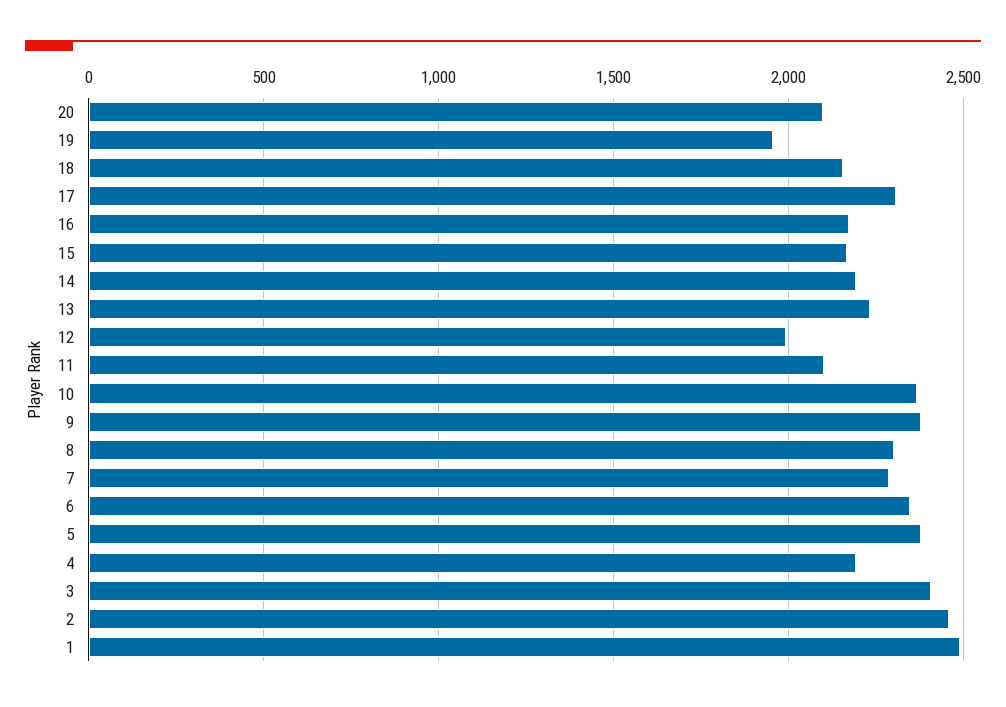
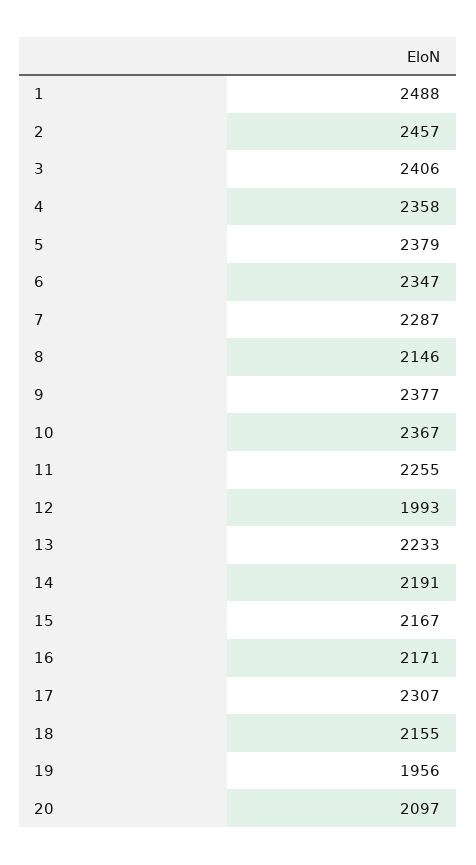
  {
    "20": 2097,
    "19": 1956,
    "18": 2155,
    "17": 2307,
    "16": 2171,
    "15": 2167,
    "14": 2191,
    "13": 2233,
    "12": 1993,
-   "11": 2100,
+   "11": 2255,
    "10": 2367,
    "9": 2377,
-   "8": 2300,
+   "8": 2146,
    "7": 2287,
    "6": 2347,
    "5": 2379,
-   "4": 2200,
+   "4": 2358,
    "3": 2406,
    "2": 2457,
    "1": 2488
  }

